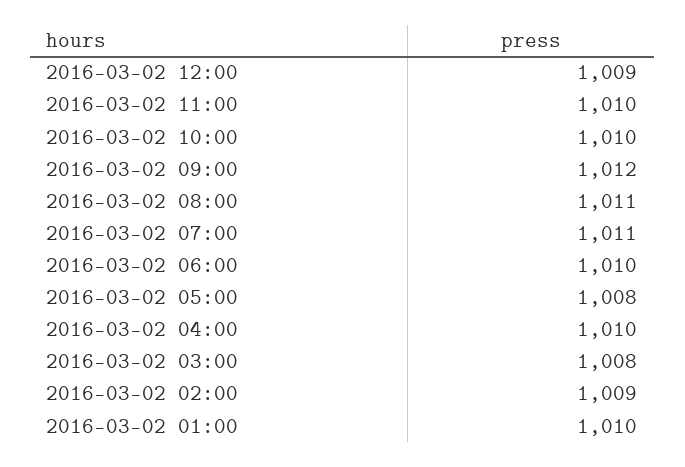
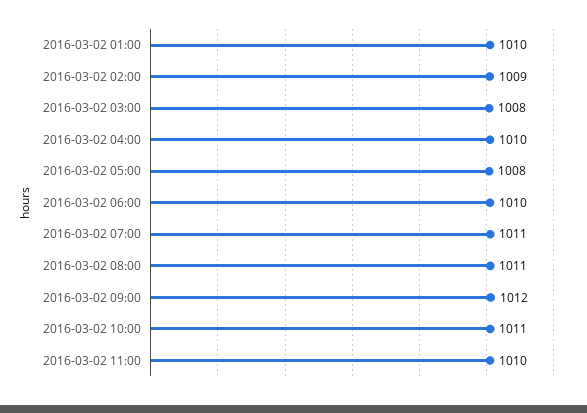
  {
-   "2016-03-02 12:00": 1009,
    "2016-03-02 11:00": 1010,
-   "2016-03-02 10:00": 1010,
+   "2016-03-02 10:00": 1011,
    "2016-03-02 09:00": 1012,
    "2016-03-02 08:00": 1011,
    "2016-03-02 07:00": 1011,
    "2016-03-02 06:00": 1010,
    "2016-03-02 05:00": 1008,
    "2016-03-02 04:00": 1010,
    "2016-03-02 03:00": 1008,
    "2016-03-02 02:00": 1009,
    "2016-03-02 01:00": 1010
  }

